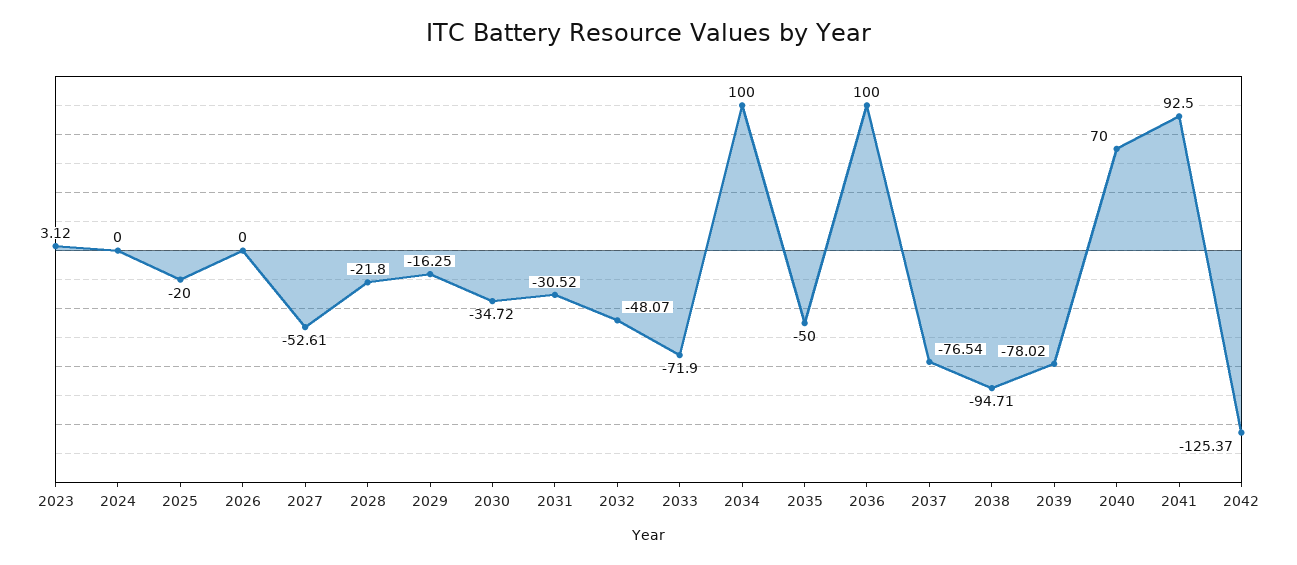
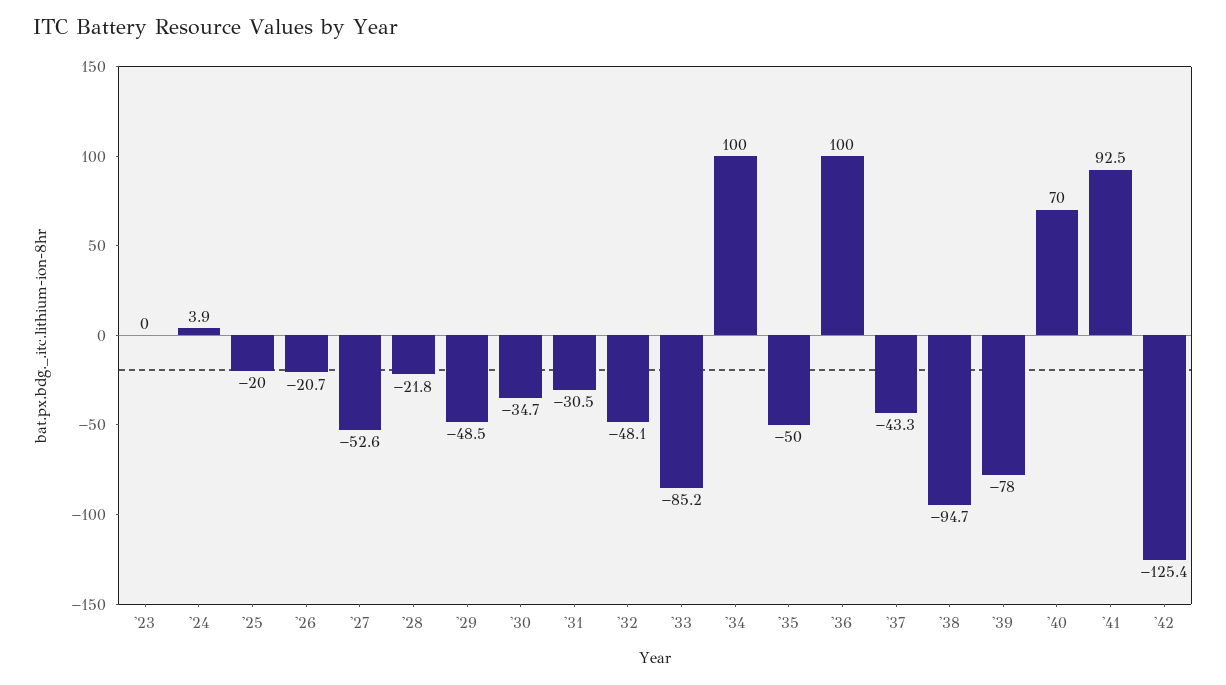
  {
-   "2023": 3.12,
+   "2023": 0,
-   "2024": 0,
+   "2024": 3.9,
    "2025": -20,
-   "2026": 0,
+   "2026": -20.7,
    "2027": -52.61,
    "2028": -21.8,
-   "2029": -16.25,
+   "2029": -48.5,
    "2030": -34.72,
    "2031": -30.52,
    "2032": -48.07,
-   "2033": -71.9,
+   "2033": -85.2,
    "2034": 100,
    "2035": -50,
    "2036": 100,
-   "2037": -76.54,
+   "2037": -43.3,
    "2038": -94.71,
    "2039": -78.02,
    "2040": 70,
    "2041": 92.5,
    "2042": -125.37
  }

